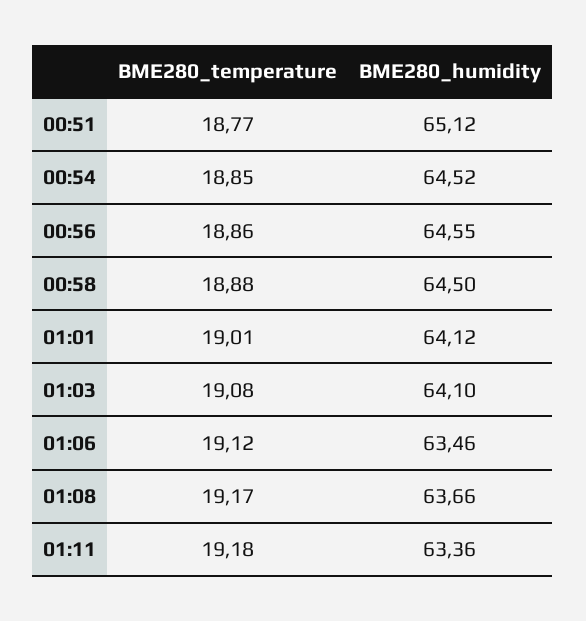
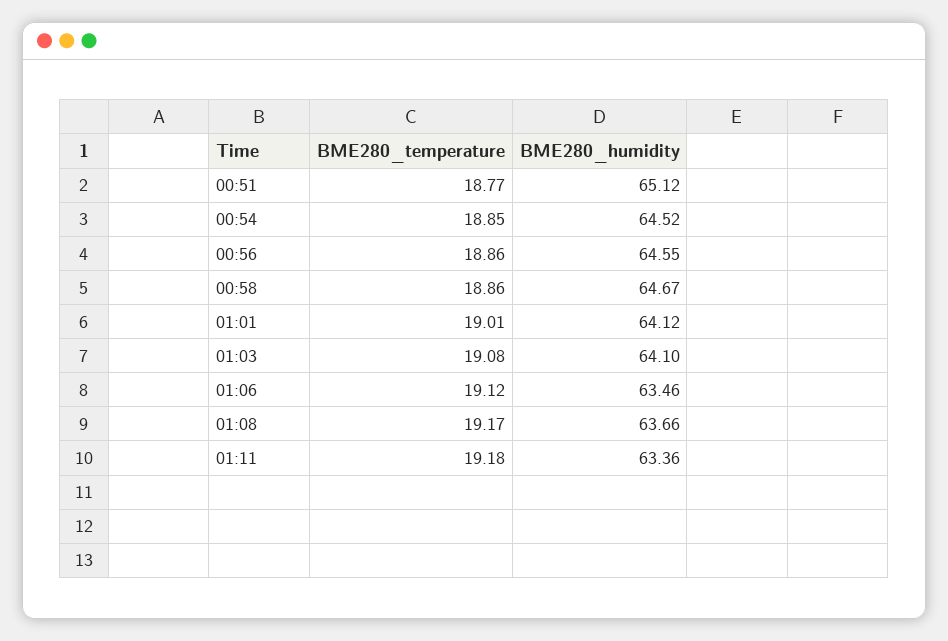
  {
    "BME280_temperature": {
      "00:51": 18.77,
      "00:54": 18.85,
      "00:56": 18.86,
-     "00:58": 18.88,
+     "00:58": 18.86,
      "01:01": 19.01,
      "01:03": 19.08,
      "01:06": 19.12,
      "01:08": 19.17,
      "01:11": 19.18
    },
    "BME280_humidity": {
      "00:51": 65.12,
      "00:54": 64.52,
      "00:56": 64.55,
-     "00:58": 64.5,
+     "00:58": 64.67,
      "01:01": 64.12,
      "01:03": 64.1,
      "01:06": 63.46,
      "01:08": 63.66,
      "01:11": 63.36
    }
  }

